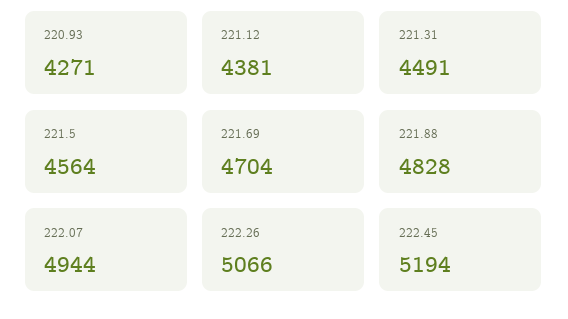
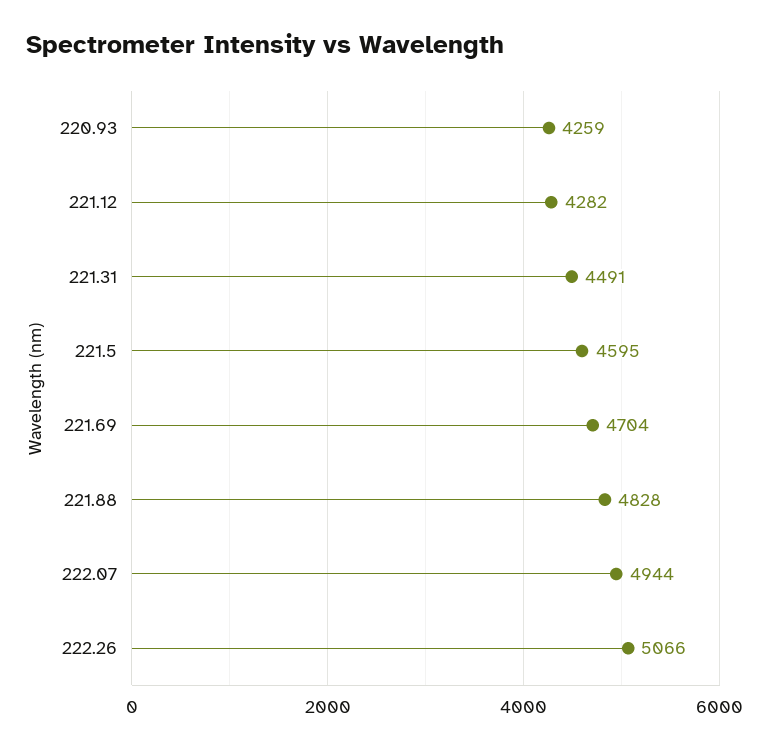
  {
-   "220.93": 4271,
+   "220.93": 4259,
-   "221.12": 4381,
+   "221.12": 4282,
    "221.31": 4491,
-   "221.5": 4564,
+   "221.5": 4595,
    "221.69": 4704,
    "221.88": 4828,
    "222.07": 4944,
-   "222.26": 5066,
+   "222.26": 5066
-   "222.45": 5194
  }

